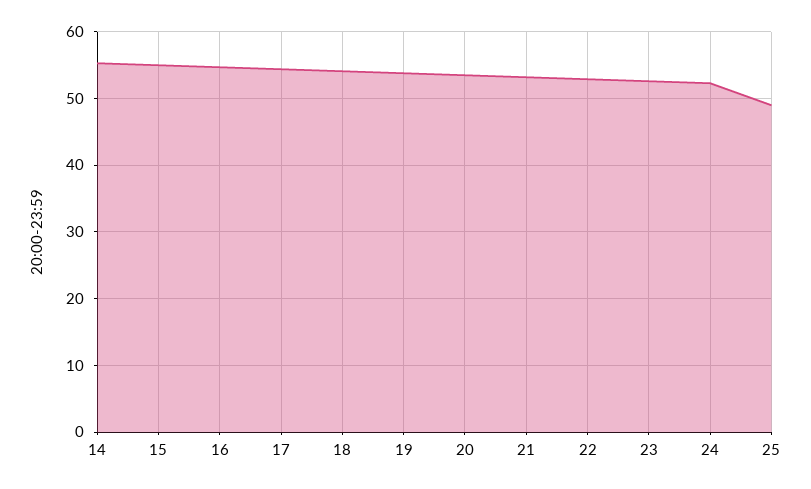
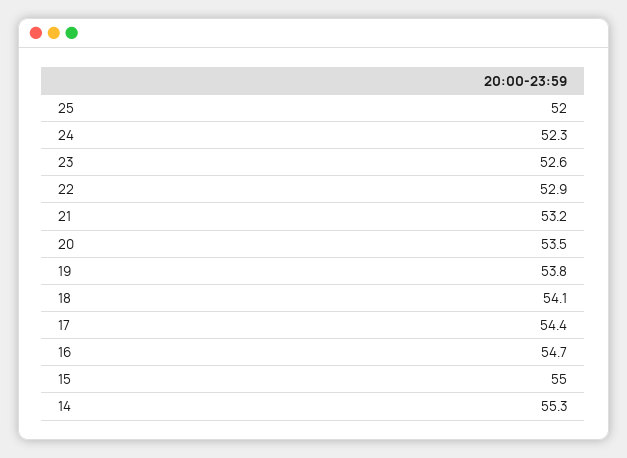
  {
    "14": 55.3,
    "15": 55,
    "16": 54.7,
    "17": 54.4,
    "18": 54.1,
    "19": 53.8,
    "20": 53.5,
    "21": 53.2,
    "22": 52.9,
    "23": 52.6,
    "24": 52.3,
-   "25": 49
+   "25": 52
  }

